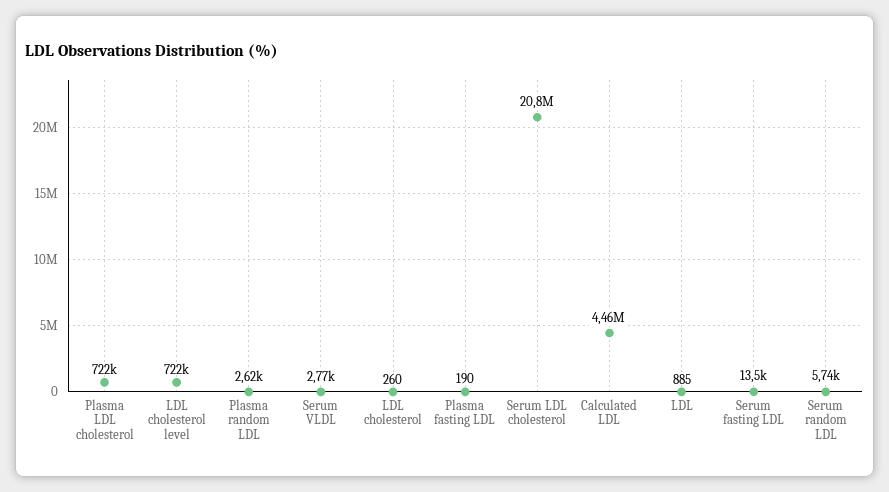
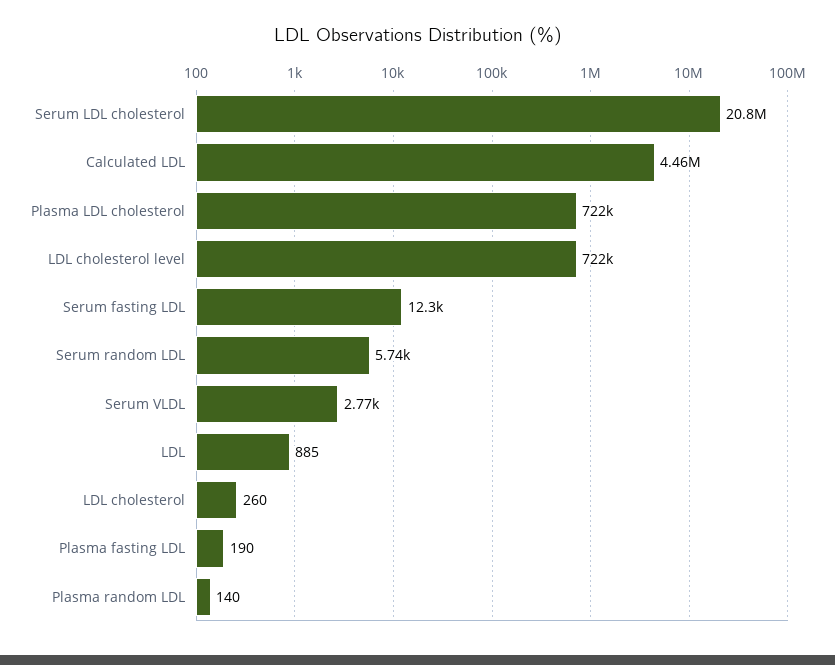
  {
    "Plasma LDL cholesterol": 722000,
    "LDL cholesterol level": 722000,
-   "Plasma random LDL": 2620,
+   "Plasma random LDL": 140,
    "Serum VLDL": 2770,
    "LDL cholesterol": 260,
    "Plasma fasting LDL": 190,
    "Serum LDL cholesterol": 20800000,
    "Calculated LDL": 4460000,
    "LDL": 885,
-   "Serum fasting LDL": 13500,
+   "Serum fasting LDL": 12300,
    "Serum random LDL": 5740
  }

